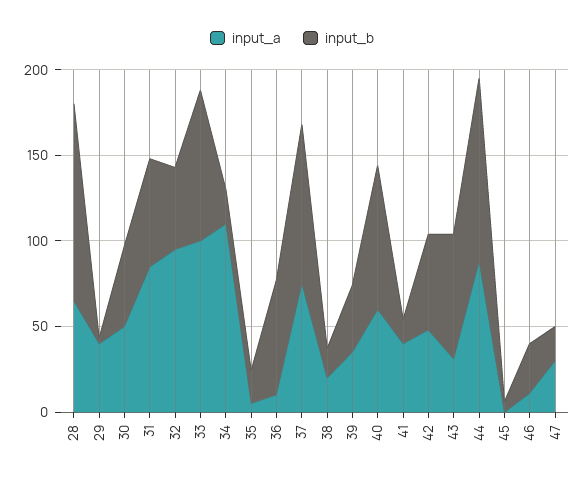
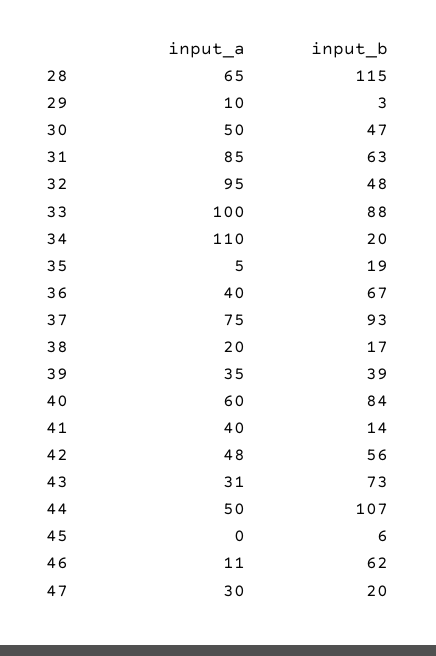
  {
    "input_a": {
      "28": 65,
-     "29": 40,
+     "29": 10,
      "30": 50,
      "31": 85,
      "32": 95,
      "33": 100,
      "34": 110,
      "35": 5,
-     "36": 10,
+     "36": 40,
      "37": 75,
      "38": 20,
      "39": 35,
      "40": 60,
      "41": 40,
      "42": 48,
      "43": 31,
-     "44": 90,
+     "44": 50,
      "45": 0,
      "46": 11,
      "47": 30
    },
    "input_b": {
      "28": 115,
      "29": 3,
      "30": 47,
      "31": 63,
      "32": 48,
      "33": 88,
      "34": 20,
      "35": 19,
      "36": 67,
      "37": 93,
      "38": 17,
      "39": 39,
      "40": 84,
      "41": 14,
      "42": 56,
      "43": 73,
      "44": 107,
      "45": 6,
-     "46": 30,
+     "46": 62,
      "47": 20
    }
  }

